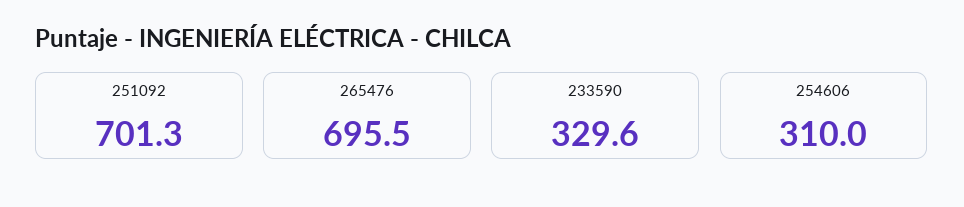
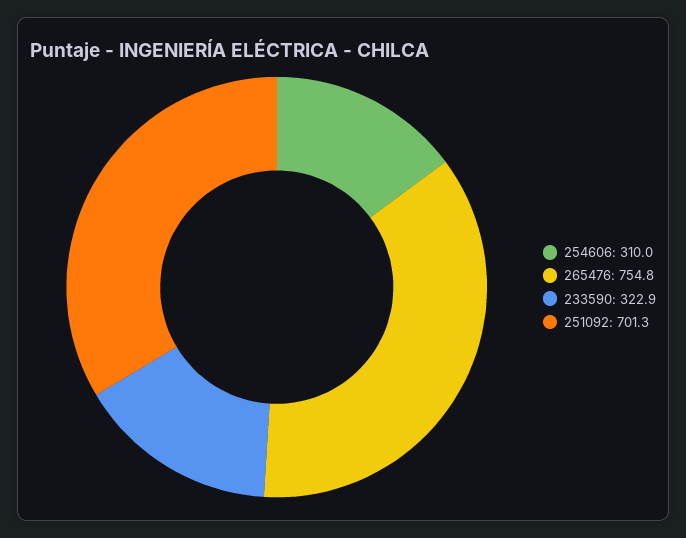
  {
    "251092": 701.3,
-   "265476": 695.5,
+   "265476": 754.8,
-   "233590": 329.6,
+   "233590": 322.9,
    "254606": 310
  }

